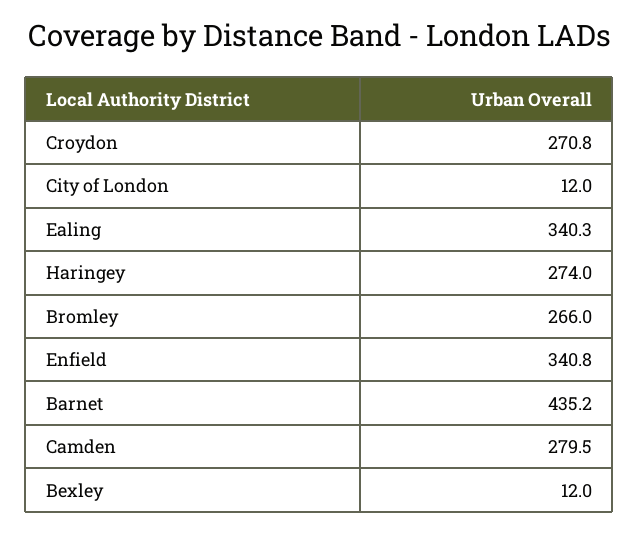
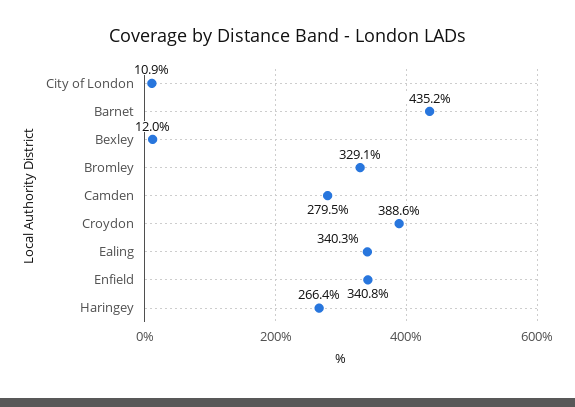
  {
-   "Croydon": 270.8,
+   "Croydon": 388.6,
-   "City of London": 12,
+   "City of London": 10.9,
    "Ealing": 340.3,
-   "Haringey": 274,
+   "Haringey": 266.4,
-   "Bromley": 266,
+   "Bromley": 329.1,
    "Enfield": 340.8,
    "Barnet": 435.2,
    "Camden": 279.5,
    "Bexley": 12
  }

